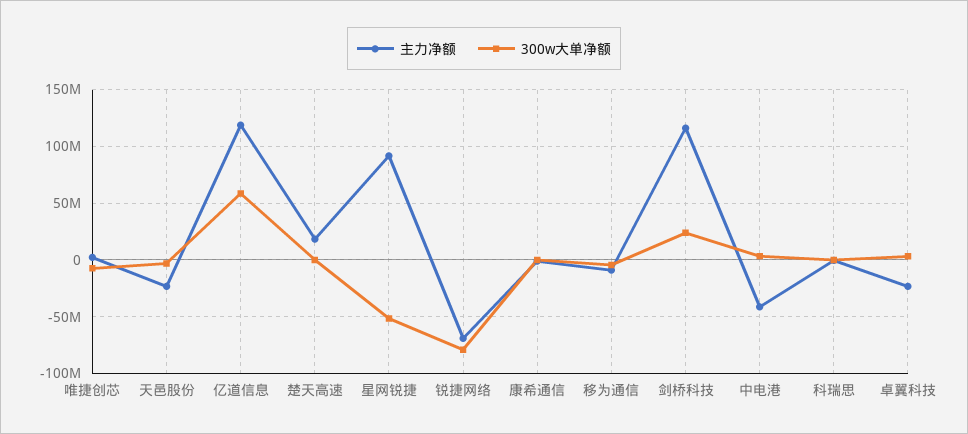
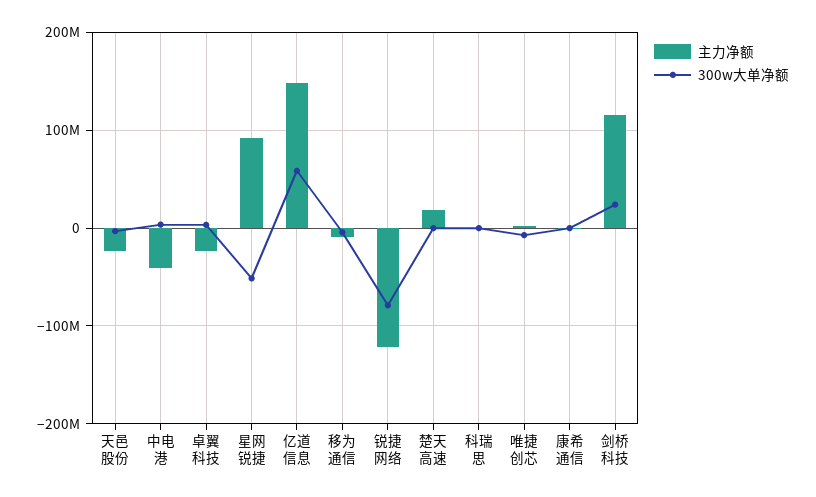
  {
    "主力净额": {
      "唯捷创芯": 0,
      "天邑股份": -20000000,
-     "亿道信息": 120000000,
+     "亿道信息": 150000000,
      "楚天高速": 20000000,
      "星网锐捷": 90000000,
-     "锐捷网络": -70000000,
+     "锐捷网络": -120000000,
      "康希通信": 0,
      "移为通信": -10000000,
      "剑桥科技": 120000000,
      "中电港": -40000000,
      "科瑞思": 0,
      "卓翼科技": -20000000
    },
    "300w大单净额": {
      "唯捷创芯": -10000000,
      "天邑股份": 0,
      "亿道信息": 60000000,
      "楚天高速": 0,
      "星网锐捷": -50000000,
      "锐捷网络": -80000000,
      "康希通信": 0,
      "移为通信": 0,
      "剑桥科技": 20000000,
      "中电港": 0,
      "科瑞思": 0,
      "卓翼科技": 0
    }
  }

